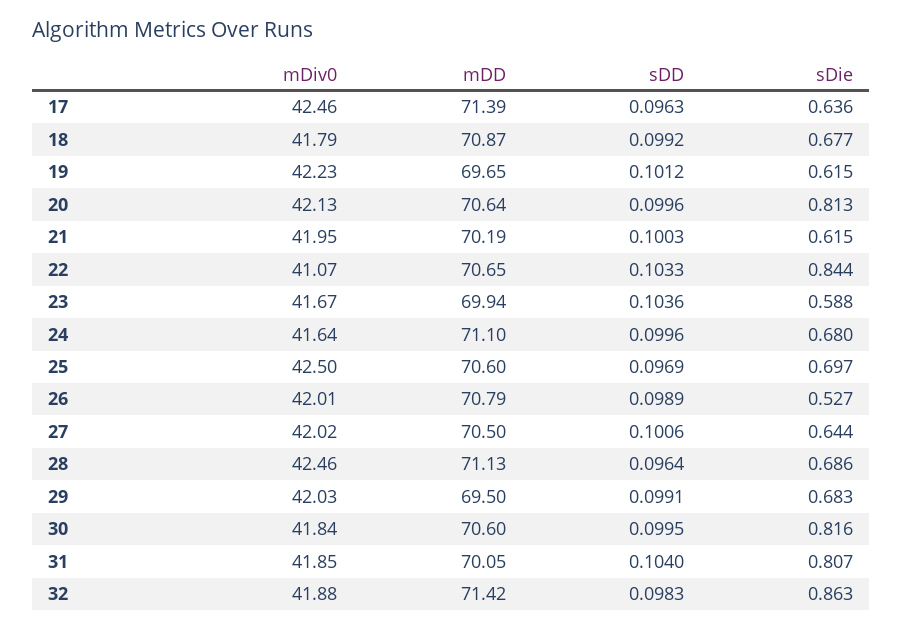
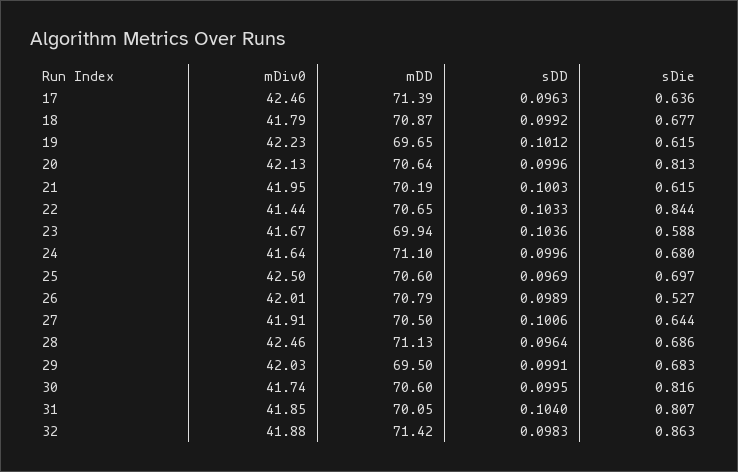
  {
    "mDiv0": {
      "17": 42.46,
      "18": 41.79,
      "19": 42.23,
      "20": 42.13,
      "21": 41.95,
-     "22": 41.07,
+     "22": 41.44,
      "23": 41.67,
      "24": 41.64,
      "25": 42.5,
      "26": 42.01,
-     "27": 42.02,
+     "27": 41.91,
      "28": 42.46,
      "29": 42.03,
-     "30": 41.84,
+     "30": 41.74,
      "31": 41.85,
      "32": 41.88
    },
    "mDD": {
      "17": 71.39,
      "18": 70.87,
      "19": 69.65,
      "20": 70.64,
      "21": 70.19,
      "22": 70.65,
      "23": 69.94,
      "24": 71.1,
      "25": 70.6,
      "26": 70.79,
      "27": 70.5,
      "28": 71.13,
      "29": 69.5,
      "30": 70.6,
      "31": 70.05,
      "32": 71.42
    },
    "sDD": {
      "17": 0.0963,
      "18": 0.0992,
      "19": 0.1012,
      "20": 0.0996,
      "21": 0.1003,
      "22": 0.1033,
      "23": 0.1036,
      "24": 0.0996,
      "25": 0.0969,
      "26": 0.0989,
      "27": 0.1006,
      "28": 0.0964,
      "29": 0.0991,
      "30": 0.0995,
      "31": 0.104,
      "32": 0.0983
    },
    "sDie": {
      "17": 0.636,
      "18": 0.677,
      "19": 0.615,
      "20": 0.813,
      "21": 0.615,
      "22": 0.844,
      "23": 0.588,
      "24": 0.68,
      "25": 0.697,
      "26": 0.527,
      "27": 0.644,
      "28": 0.686,
      "29": 0.683,
      "30": 0.816,
      "31": 0.807,
      "32": 0.863
    }
  }

